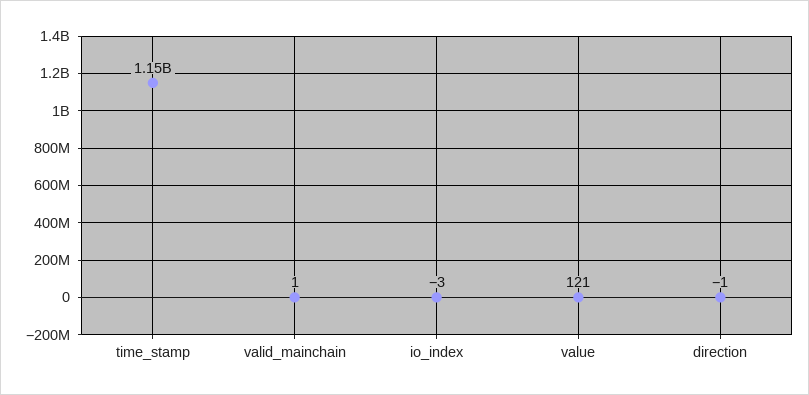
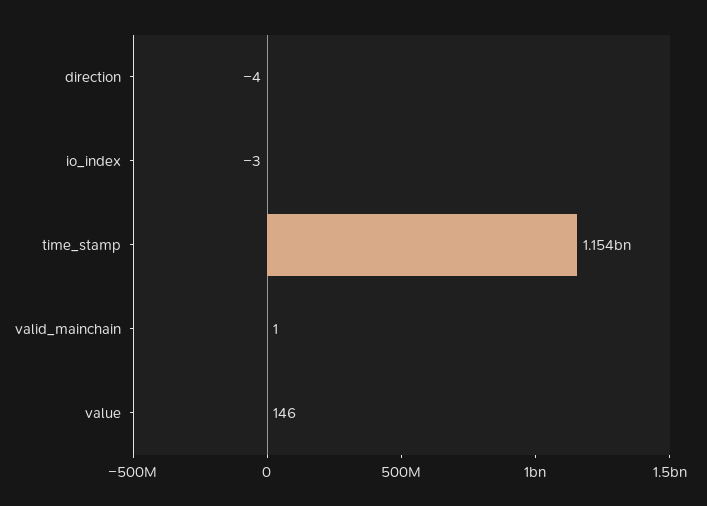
  {
    "time_stamp": 1154000000,
    "valid_mainchain": 1,
    "io_index": -3,
-   "value": 121,
+   "value": 146,
-   "direction": -1
+   "direction": -4
  }

